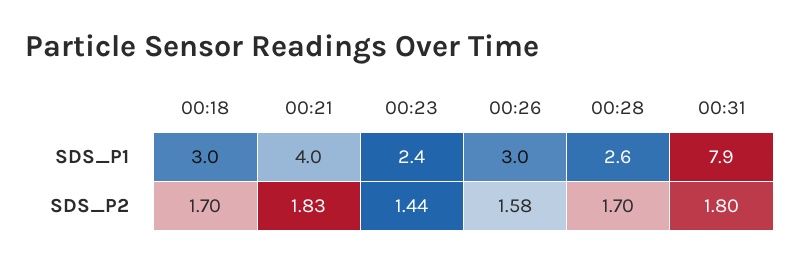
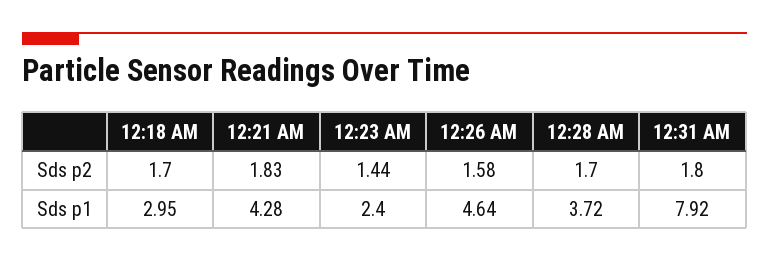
  {
    "00:18": {
      "SDS_P1": 2.95,
      "SDS_P2": 1.7
    },
    "00:21": {
-     "SDS_P1": 4,
+     "SDS_P1": 4.28,
      "SDS_P2": 1.83
    },
    "00:23": {
      "SDS_P1": 2.4,
      "SDS_P2": 1.44
    },
    "00:26": {
-     "SDS_P1": 3,
+     "SDS_P1": 4.64,
      "SDS_P2": 1.58
    },
    "00:28": {
-     "SDS_P1": 2.6,
+     "SDS_P1": 3.72,
      "SDS_P2": 1.7
    },
    "00:31": {
      "SDS_P1": 7.92,
      "SDS_P2": 1.8
    }
  }

